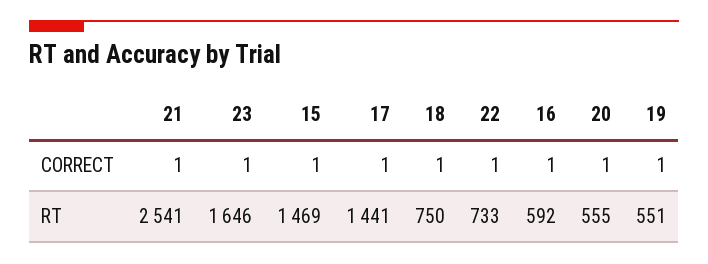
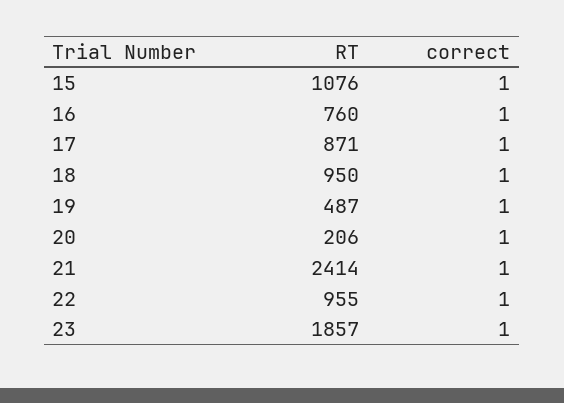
  {
    "21": {
      "CORRECT": 1,
-     "RT": 2541
+     "RT": 2414
    },
    "23": {
      "CORRECT": 1,
-     "RT": 1646
+     "RT": 1857
    },
    "15": {
      "CORRECT": 1,
-     "RT": 1469
+     "RT": 1076
    },
    "17": {
      "CORRECT": 1,
-     "RT": 1441
+     "RT": 871
    },
    "18": {
      "CORRECT": 1,
-     "RT": 750
+     "RT": 950
    },
    "22": {
      "CORRECT": 1,
-     "RT": 733
+     "RT": 955
    },
    "16": {
      "CORRECT": 1,
-     "RT": 592
+     "RT": 760
    },
    "20": {
      "CORRECT": 1,
-     "RT": 555
+     "RT": 206
    },
    "19": {
      "CORRECT": 1,
-     "RT": 551
+     "RT": 487
    }
  }

